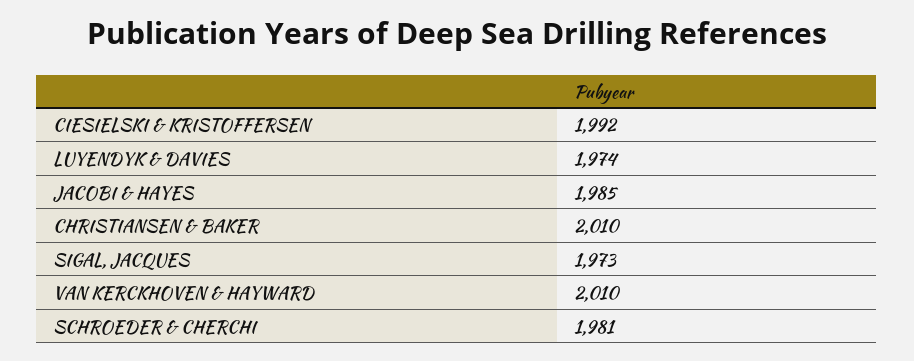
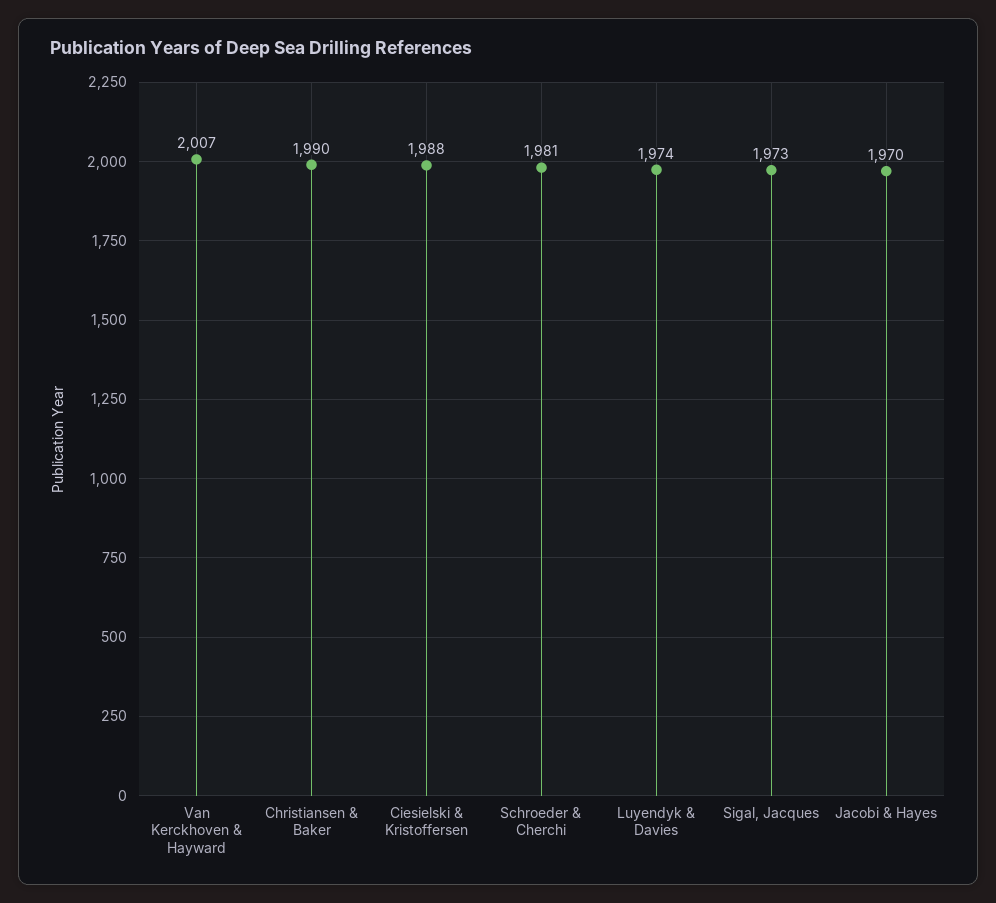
  {
-   "CIESIELSKI & KRISTOFFERSEN": 1992,
+   "CIESIELSKI & KRISTOFFERSEN": 1988,
    "LUYENDYK & DAVIES": 1974,
-   "JACOBI & HAYES": 1985,
+   "JACOBI & HAYES": 1970,
-   "CHRISTIANSEN & BAKER": 2010,
+   "CHRISTIANSEN & BAKER": 1990,
    "SIGAL, JACQUES": 1973,
-   "VAN KERCKHOVEN & HAYWARD": 2010,
+   "VAN KERCKHOVEN & HAYWARD": 2007,
    "SCHROEDER & CHERCHI": 1981
  }

